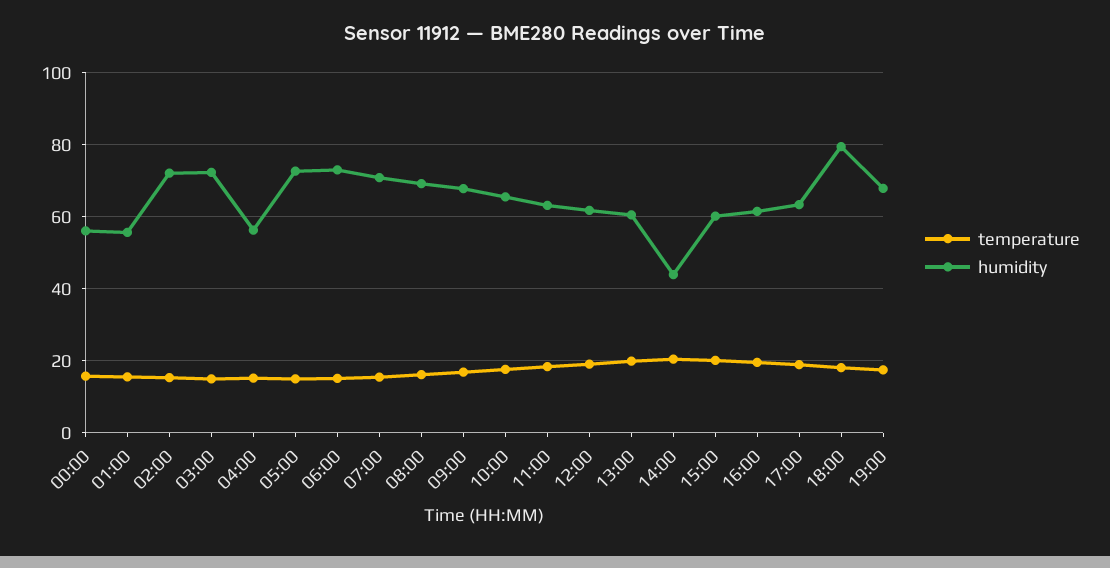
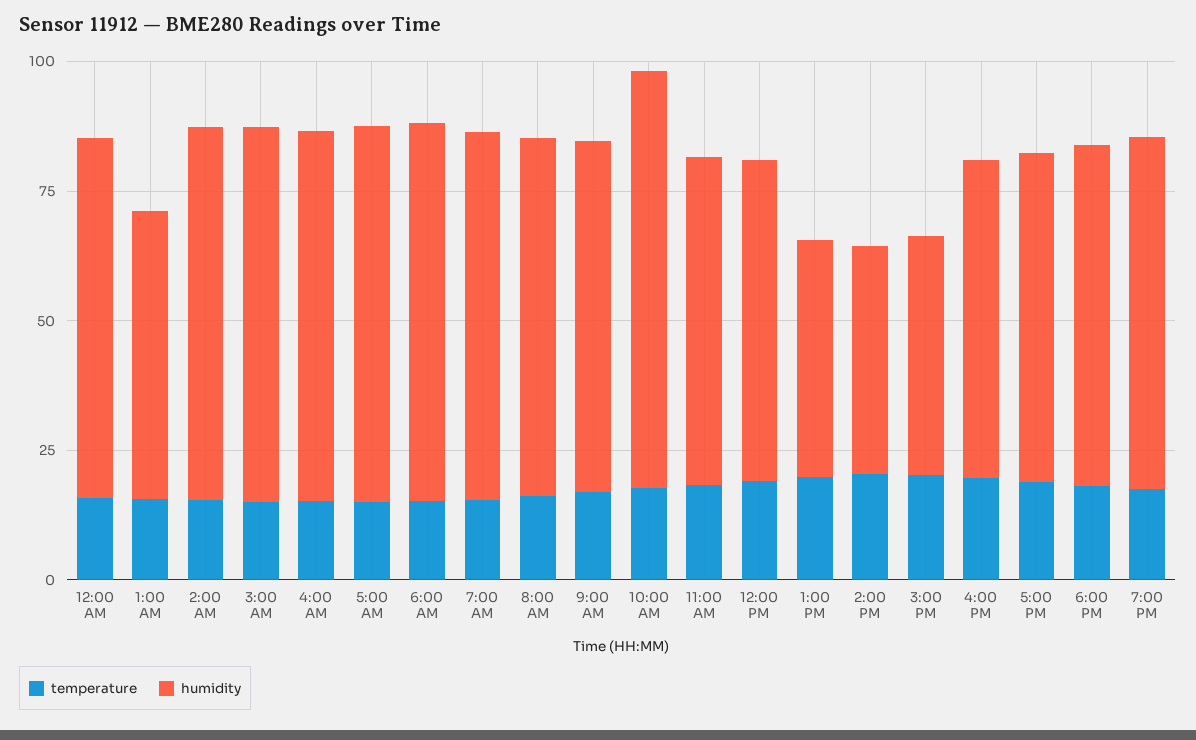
  {
    "temperature": {
      "00:00": 16,
      "01:00": 16,
      "02:00": 16,
      "03:00": 14,
      "04:00": 16,
      "05:00": 14,
      "06:00": 16,
      "07:00": 16,
      "08:00": 16,
      "09:00": 16,
      "10:00": 18,
      "11:00": 18,
      "12:00": 20,
      "13:00": 20,
      "14:00": 20,
      "15:00": 20,
      "16:00": 20,
      "17:00": 18,
      "18:00": 18,
      "19:00": 18
    },
    "humidity": {
-     "00:00": 56,
+     "00:00": 70,
      "01:00": 56,
      "02:00": 72,
      "03:00": 72,
-     "04:00": 56,
+     "04:00": 70,
      "05:00": 72,
      "06:00": 74,
      "07:00": 70,
      "08:00": 70,
      "09:00": 68,
-     "10:00": 66,
+     "10:00": 80,
      "11:00": 64,
      "12:00": 62,
-     "13:00": 60,
+     "13:00": 45,
      "14:00": 44,
-     "15:00": 60,
+     "15:00": 45,
      "16:00": 62,
      "17:00": 64,
-     "18:00": 80,
+     "18:00": 65,
      "19:00": 68
    }
  }

